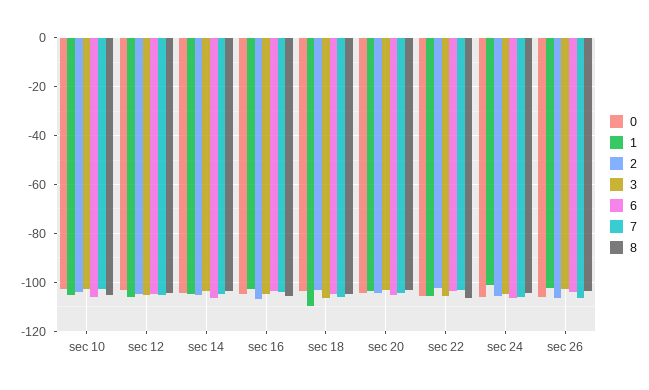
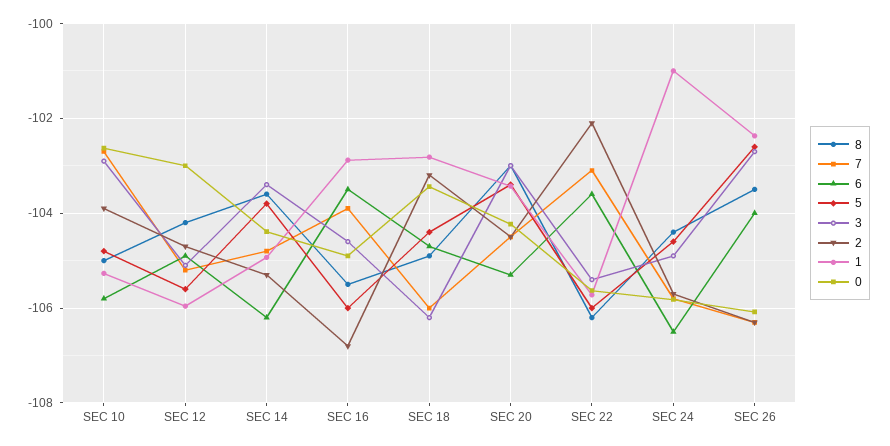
  {
    "0": {
      "sec 10": -102.6,
      "sec 12": -103,
      "sec 14": -104.4,
      "sec 16": -105,
      "sec 18": -103.4,
      "sec 20": -104.2,
      "sec 22": -105.6,
      "sec 24": -105.8,
      "sec 26": -106
    },
    "1": {
      "sec 10": -105.2,
      "sec 12": -106,
      "sec 14": -105,
      "sec 16": -102.8,
-     "sec 18": -110,
+     "sec 18": -102.8,
      "sec 20": -103.4,
      "sec 22": -105.8,
      "sec 24": -101,
      "sec 26": -102.4
    },
    "2": {
      "sec 10": -104,
      "sec 12": -104.8,
      "sec 14": -105.4,
      "sec 16": -106.8,
      "sec 18": -103.2,
      "sec 20": -104.6,
      "sec 22": -102.2,
      "sec 24": -105.8,
      "sec 26": -106.4
    },
    "3": {
      "sec 10": -103,
      "sec 12": -105.2,
      "sec 14": -103.4,
      "sec 16": -104.6,
      "sec 18": -106.2,
      "sec 20": -103,
      "sec 22": -105.4,
      "sec 24": -105,
      "sec 26": -102.8
    },
    "6": {
      "sec 10": -105.8,
      "sec 12": -105,
      "sec 14": -106.2,
      "sec 16": -103.6,
      "sec 18": -104.8,
      "sec 20": -105.4,
      "sec 22": -103.6,
      "sec 24": -106.6,
      "sec 26": -104
    },
    "7": {
      "sec 10": -102.8,
      "sec 12": -105.2,
      "sec 14": -104.8,
      "sec 16": -104,
      "sec 18": -106,
      "sec 20": -104.6,
      "sec 22": -103.2,
      "sec 24": -105.8,
      "sec 26": -106.4
    },
    "8": {
      "sec 10": -105,
      "sec 12": -104.2,
      "sec 14": -103.6,
      "sec 16": -105.6,
      "sec 18": -105,
      "sec 20": -103,
      "sec 22": -106.2,
      "sec 24": -104.4,
      "sec 26": -103.6
-   }
+   },
+   "5": {
+     "sec 10": -104.8,
+     "sec 12": -105.6,
+     "sec 14": -103.8,
+     "sec 16": -106,
+     "sec 18": -104.4,
+     "sec 20": -103.4,
+     "sec 22": -106,
+     "sec 24": -104.6,
+     "sec 26": -102.6
+   }
  }

